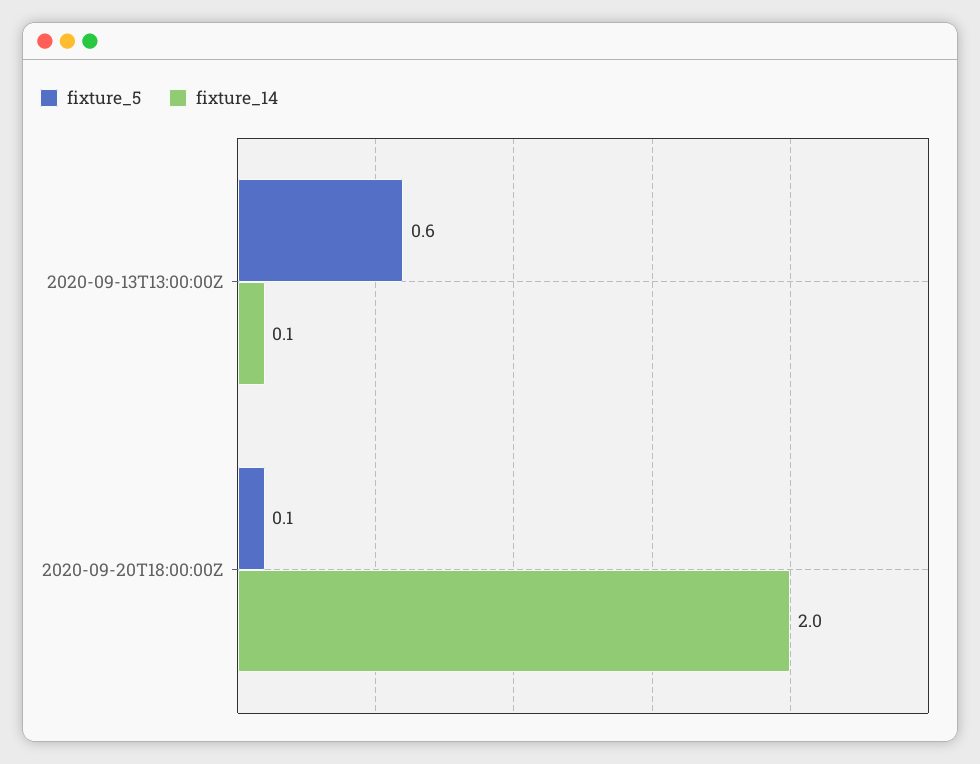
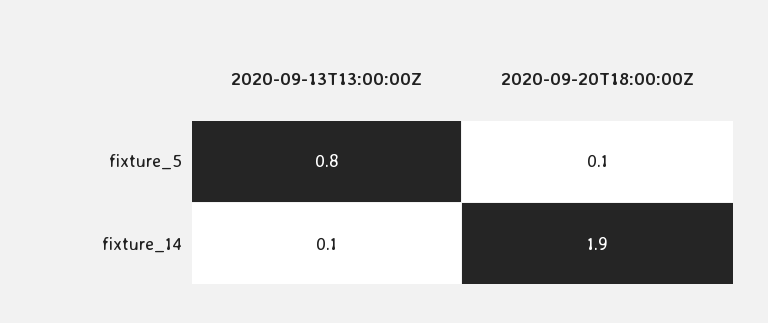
  {
    "fixture_5": {
-     "2020-09-13T13:00:00Z": 0.6,
+     "2020-09-13T13:00:00Z": 0.8,
      "2020-09-20T18:00:00Z": 0.1
    },
    "fixture_14": {
      "2020-09-13T13:00:00Z": 0.1,
-     "2020-09-20T18:00:00Z": 2
+     "2020-09-20T18:00:00Z": 1.9
    }
  }

